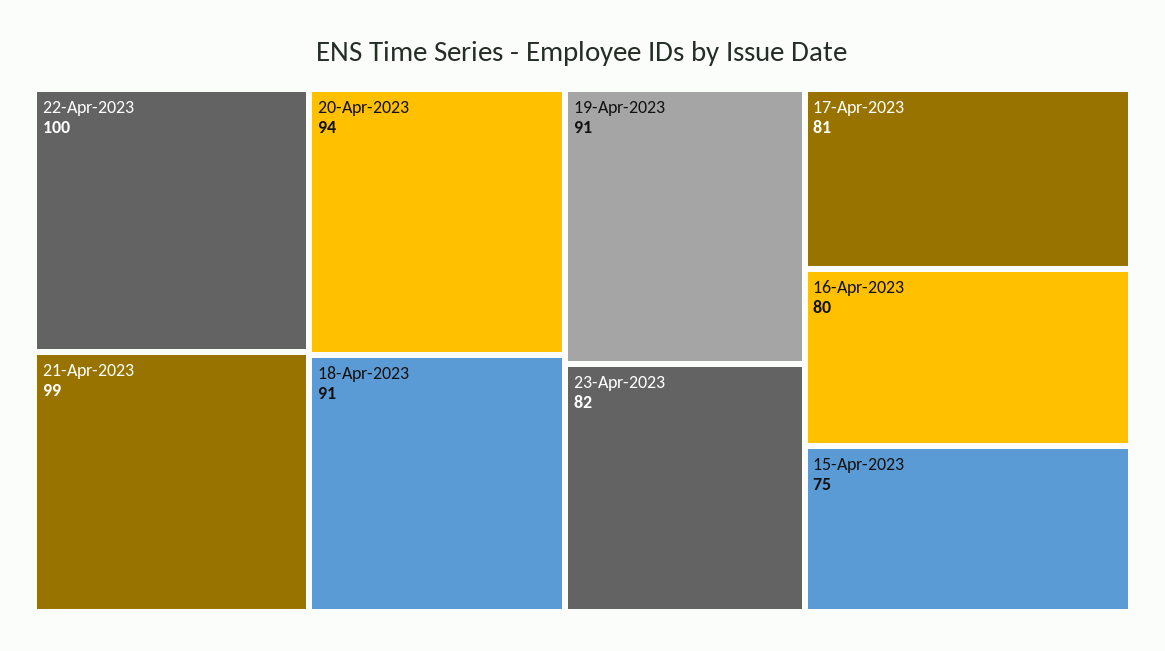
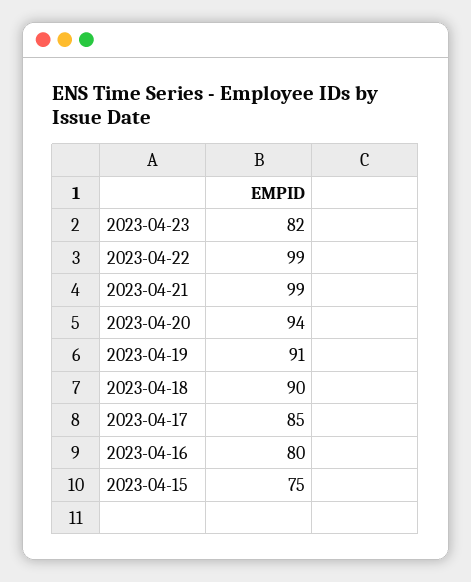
  {
-   "22-Apr-2023": 100,
+   "22-Apr-2023": 99,
    "21-Apr-2023": 99,
    "20-Apr-2023": 94,
-   "18-Apr-2023": 91,
+   "18-Apr-2023": 90,
    "19-Apr-2023": 91,
    "23-Apr-2023": 82,
-   "17-Apr-2023": 81,
+   "17-Apr-2023": 85,
    "16-Apr-2023": 80,
    "15-Apr-2023": 75
  }

